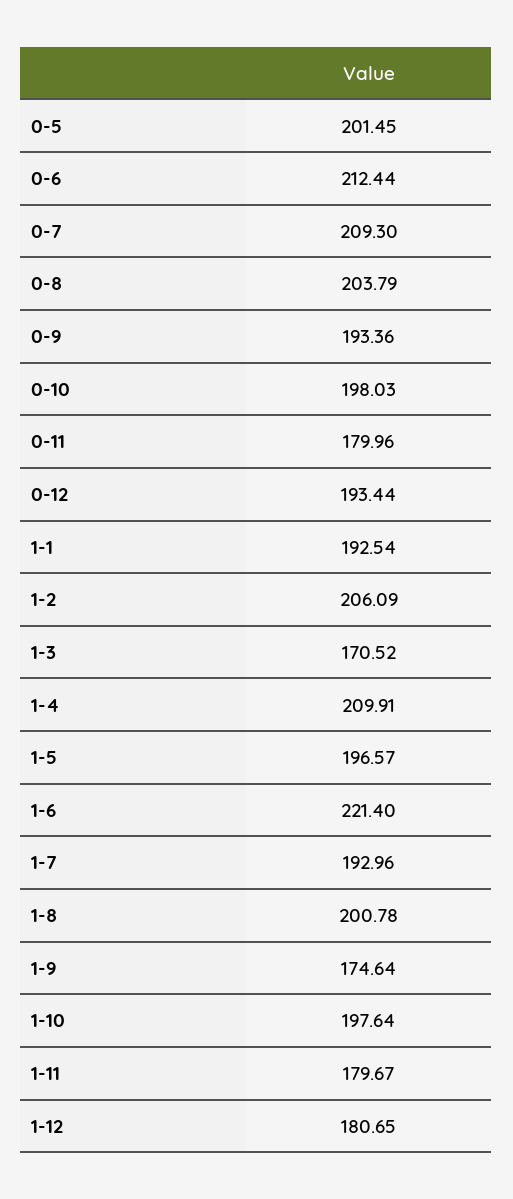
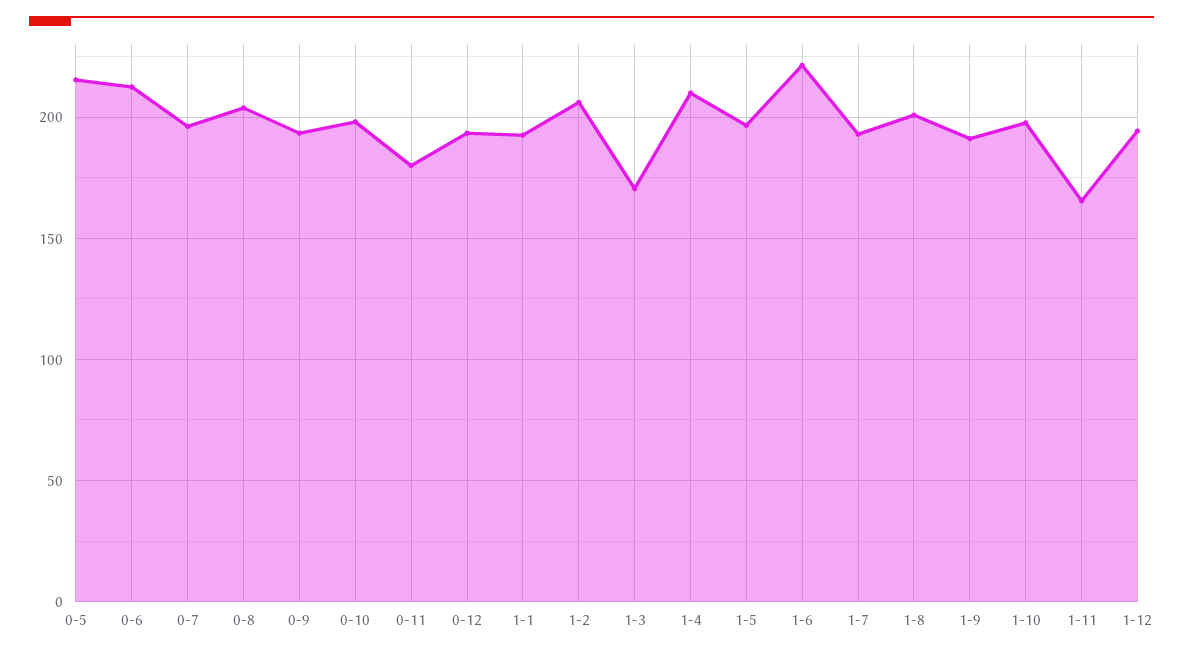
  {
-   "0-5": 201.45,
+   "0-5": 215,
    "0-6": 212.44,
-   "0-7": 209.3,
+   "0-7": 195,
    "0-8": 203.79,
    "0-9": 193.36,
    "0-10": 198.03,
    "0-11": 179.96,
    "0-12": 193.44,
    "1-1": 192.54,
    "1-2": 206.09,
    "1-3": 170.52,
    "1-4": 209.91,
    "1-5": 196.57,
    "1-6": 221.4,
    "1-7": 192.96,
    "1-8": 200.78,
-   "1-9": 174.64,
+   "1-9": 190,
    "1-10": 197.64,
-   "1-11": 179.67,
+   "1-11": 165,
-   "1-12": 180.65
+   "1-12": 195
  }

